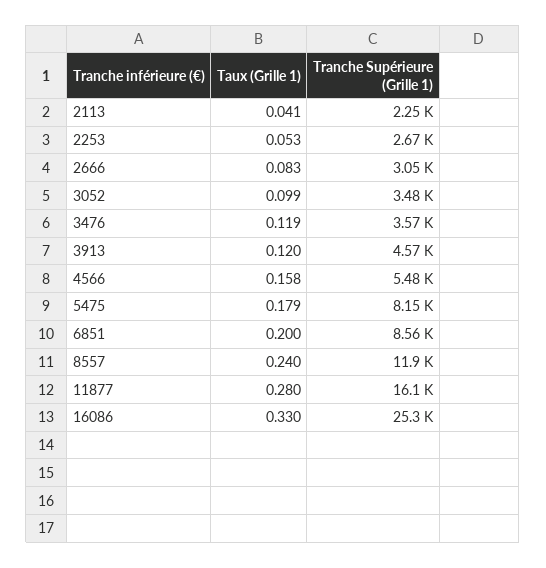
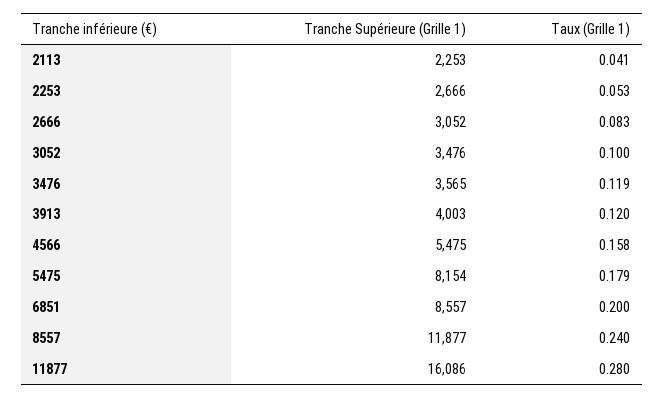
  {
    "Taux (Grille 1)": {
      "2113": 0.041,
      "2253": 0.053,
      "2666": 0.083,
-     "3052": 0.099,
+     "3052": 0.1,
      "3476": 0.119,
      "3913": 0.12,
      "4566": 0.158,
      "5475": 0.179,
      "6851": 0.2,
      "8557": 0.24,
-     "11877": 0.28,
+     "11877": 0.28
-     "16086": 0.33
    },
    "Tranche Supérieure (Grille 1)": {
      "2113": 2253,
      "2253": 2666,
      "2666": 3052,
      "3052": 3476,
      "3476": 3565,
-     "3913": 4570,
+     "3913": 4003,
      "4566": 5475,
      "5475": 8154,
      "6851": 8557,
      "8557": 11877,
-     "11877": 16086,
+     "11877": 16086
-     "16086": 25300
    }
  }

